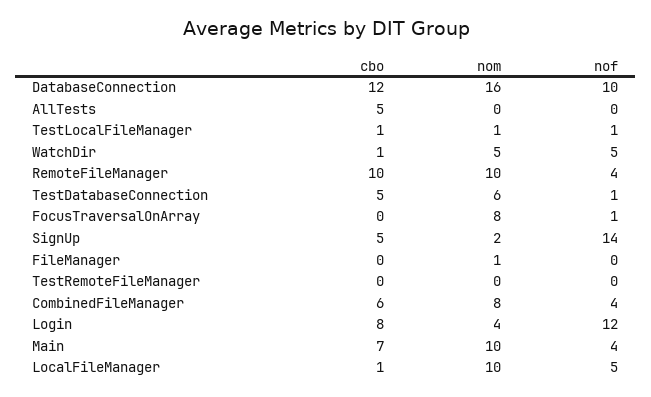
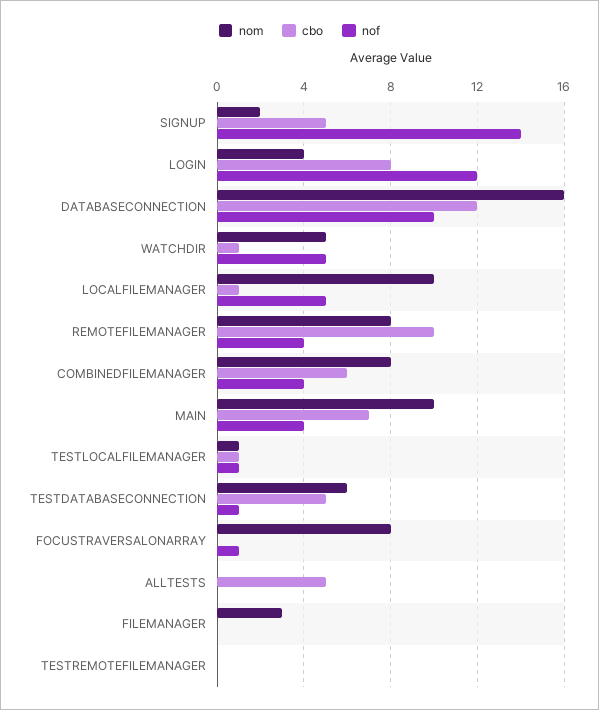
  {
    "cbo": {
      "DatabaseConnection": 12,
      "AllTests": 5,
      "TestLocalFileManager": 1,
      "WatchDir": 1,
      "RemoteFileManager": 10,
      "TestDatabaseConnection": 5,
      "FocusTraversalOnArray": 0,
      "SignUp": 5,
      "FileManager": 0,
      "TestRemoteFileManager": 0,
      "CombinedFileManager": 6,
      "Login": 8,
      "Main": 7,
      "LocalFileManager": 1
    },
    "nom": {
      "DatabaseConnection": 16,
      "AllTests": 0,
      "TestLocalFileManager": 1,
      "WatchDir": 5,
-     "RemoteFileManager": 10,
+     "RemoteFileManager": 8,
      "TestDatabaseConnection": 6,
      "FocusTraversalOnArray": 8,
      "SignUp": 2,
-     "FileManager": 1,
+     "FileManager": 3,
      "TestRemoteFileManager": 0,
      "CombinedFileManager": 8,
      "Login": 4,
      "Main": 10,
      "LocalFileManager": 10
    },
    "nof": {
      "DatabaseConnection": 10,
      "AllTests": 0,
      "TestLocalFileManager": 1,
      "WatchDir": 5,
      "RemoteFileManager": 4,
      "TestDatabaseConnection": 1,
      "FocusTraversalOnArray": 1,
      "SignUp": 14,
      "FileManager": 0,
      "TestRemoteFileManager": 0,
      "CombinedFileManager": 4,
      "Login": 12,
      "Main": 4,
      "LocalFileManager": 5
    }
  }

